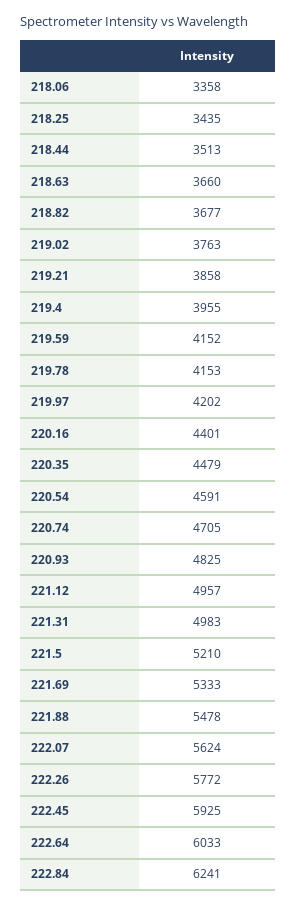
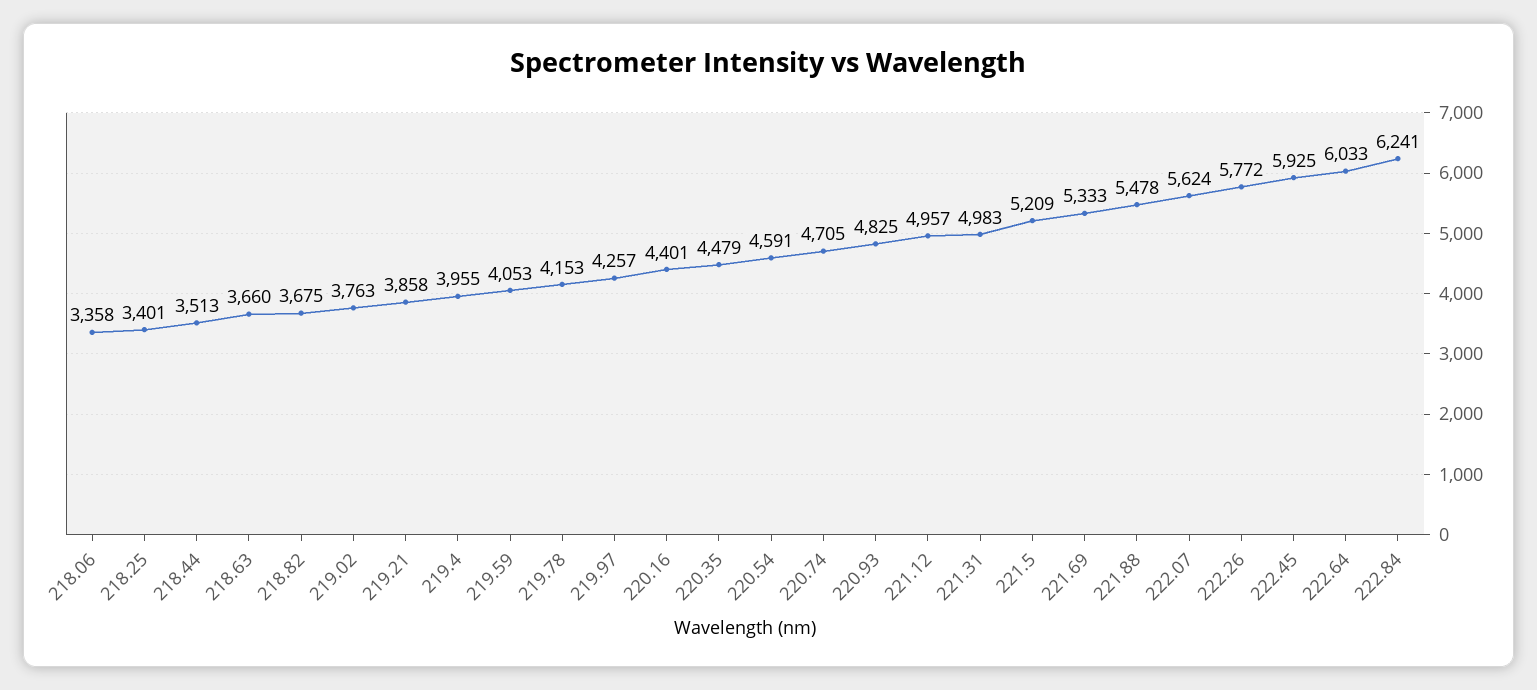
  {
    "218.06": 3358,
-   "218.25": 3435,
+   "218.25": 3401,
    "218.44": 3513,
    "218.63": 3660,
-   "218.82": 3677,
+   "218.82": 3675,
    "219.02": 3763,
    "219.21": 3858,
    "219.4": 3955,
-   "219.59": 4152,
+   "219.59": 4053,
    "219.78": 4153,
-   "219.97": 4202,
+   "219.97": 4257,
    "220.16": 4401,
    "220.35": 4479,
    "220.54": 4591,
    "220.74": 4705,
    "220.93": 4825,
    "221.12": 4957,
    "221.31": 4983,
-   "221.5": 5210,
+   "221.5": 5209,
    "221.69": 5333,
    "221.88": 5478,
    "222.07": 5624,
    "222.26": 5772,
    "222.45": 5925,
    "222.64": 6033,
    "222.84": 6241
  }

